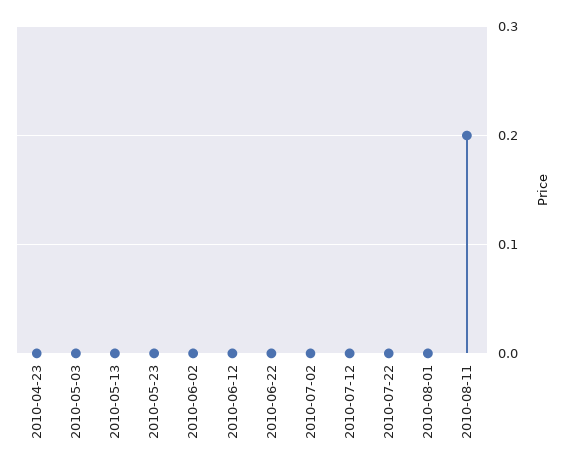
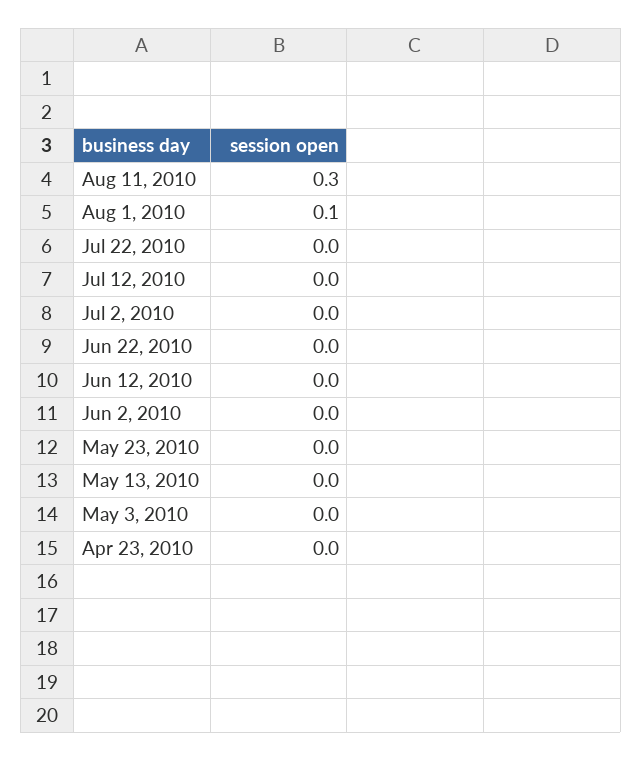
  {
    "2010-04-23": 0,
    "2010-05-03": 0,
    "2010-05-13": 0,
    "2010-05-23": 0,
    "2010-06-02": 0,
    "2010-06-12": 0,
    "2010-06-22": 0,
    "2010-07-02": 0,
    "2010-07-12": 0,
    "2010-07-22": 0,
-   "2010-08-01": 0,
+   "2010-08-01": 0.1,
-   "2010-08-11": 0.2
+   "2010-08-11": 0.3
  }

